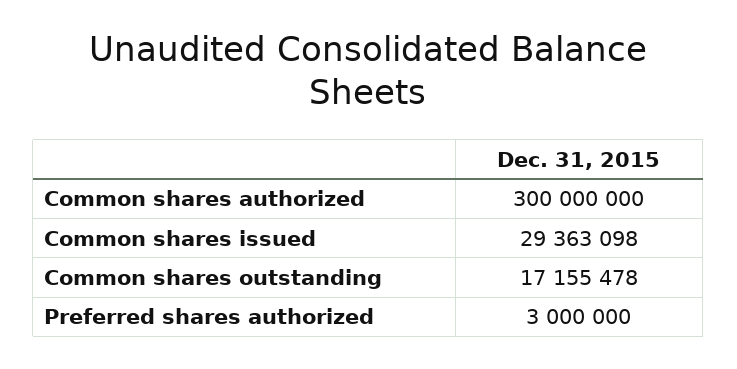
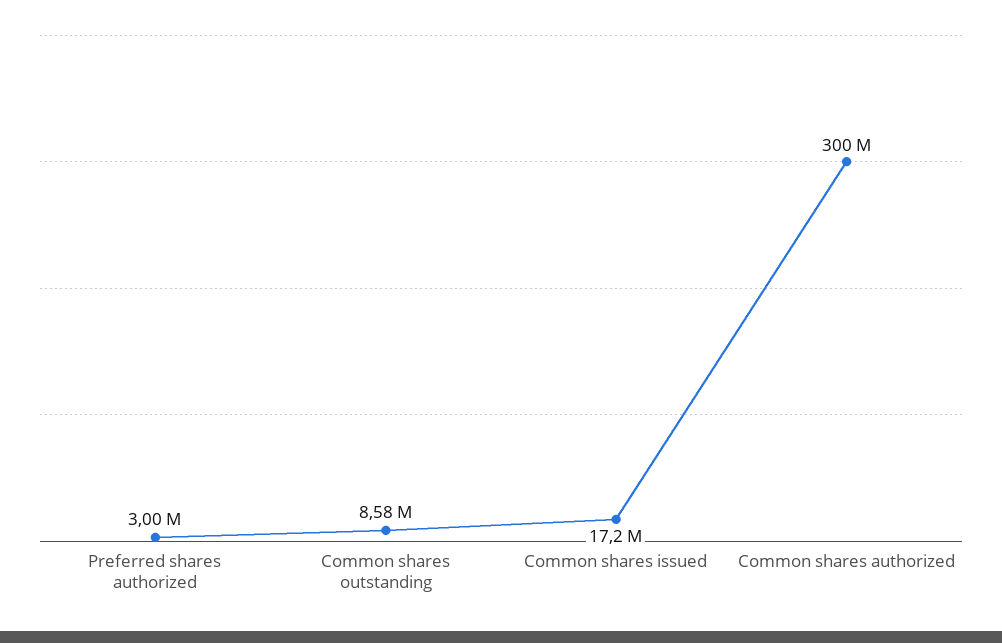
  {
    "Common shares authorized": 300000000,
-   "Common shares issued": 29363098,
+   "Common shares issued": 17200000,
-   "Common shares outstanding": 17155478,
+   "Common shares outstanding": 8580000,
    "Preferred shares authorized": 3000000
  }

